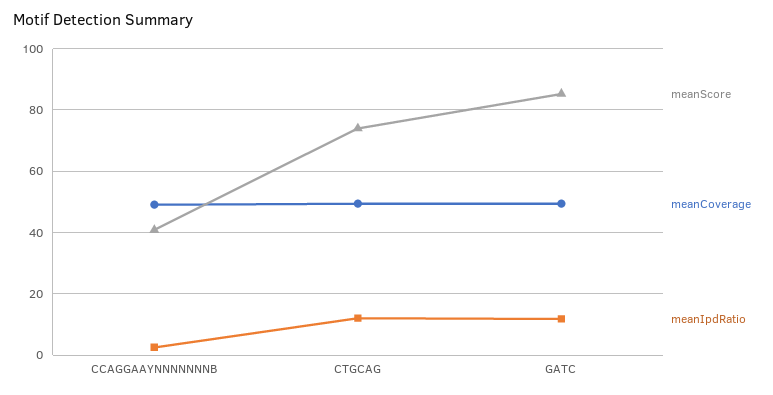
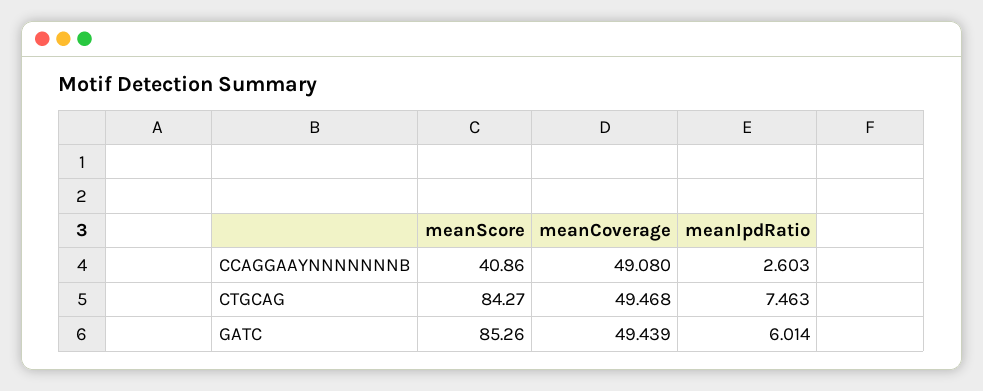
  {
    "meanScore": {
      "CCAGGAAYNNNNNNNB": 40.86,
-     "CTGCAG": 74,
+     "CTGCAG": 84.27,
      "GATC": 85.26
    },
    "meanCoverage": {
      "CCAGGAAYNNNNNNNB": 49.08,
      "CTGCAG": 49.468,
      "GATC": 49.439
    },
    "meanIpdRatio": {
      "CCAGGAAYNNNNNNNB": 2.603,
-     "CTGCAG": 12,
+     "CTGCAG": 7.463,
-     "GATC": 12
+     "GATC": 6.014
    }
  }

